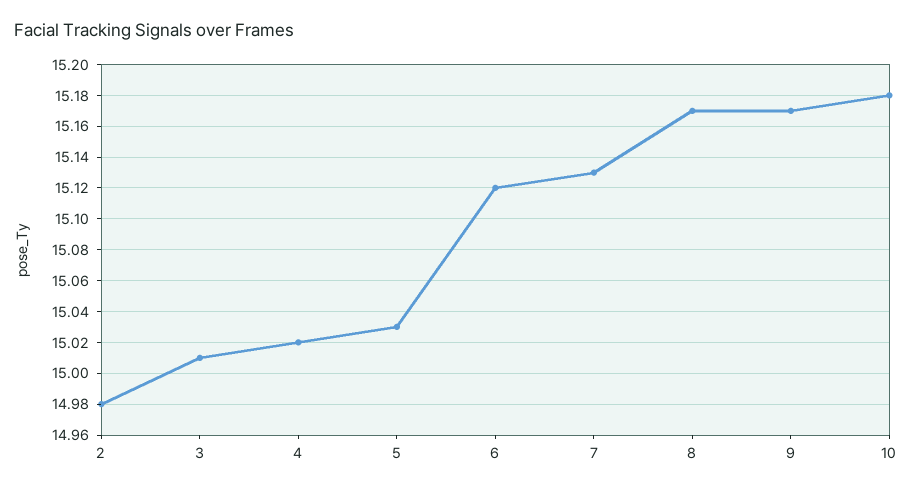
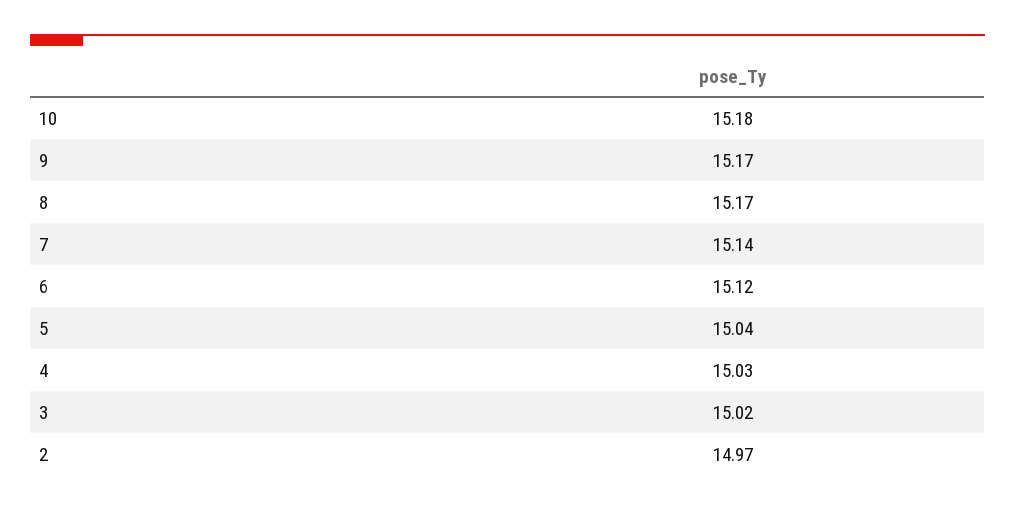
  {
-   "2": 14.98,
+   "2": 14.97,
-   "3": 15.01,
+   "3": 15.02,
-   "4": 15.02,
+   "4": 15.03,
-   "5": 15.03,
+   "5": 15.04,
    "6": 15.12,
-   "7": 15.13,
+   "7": 15.14,
    "8": 15.17,
    "9": 15.17,
    "10": 15.18
  }

